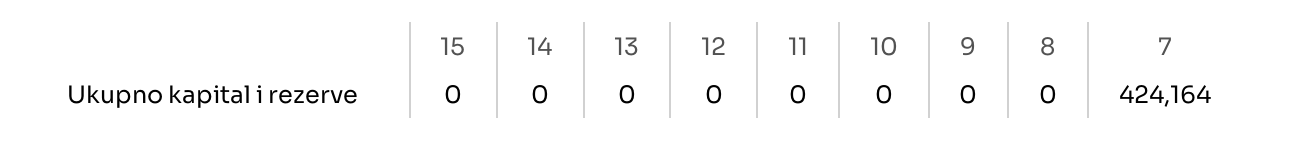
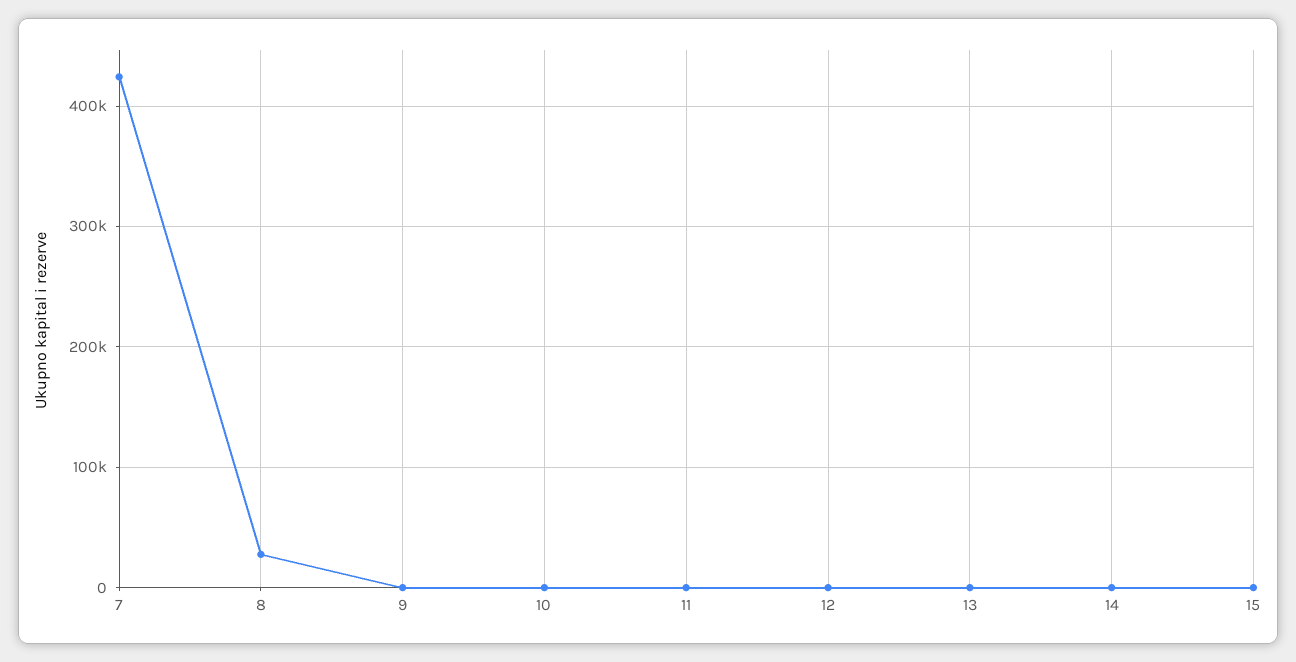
  {
    "15": 0,
    "14": 0,
    "13": 0,
    "12": 0,
    "11": 0,
    "10": 0,
    "9": 0,
-   "8": 0,
+   "8": 30000,
    "7": 424164
  }

